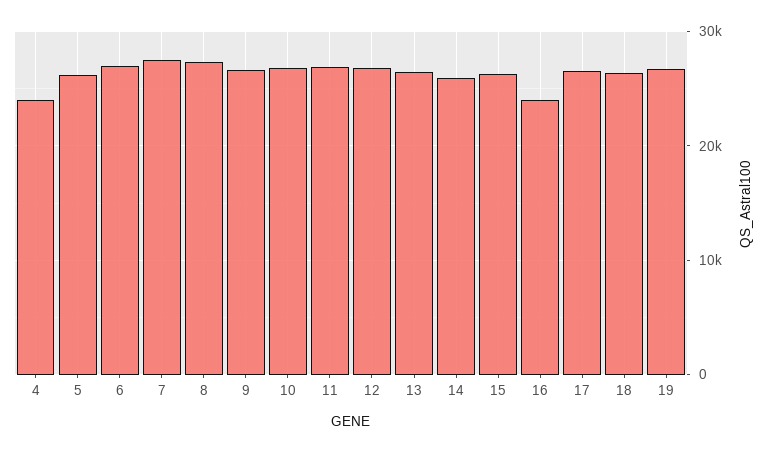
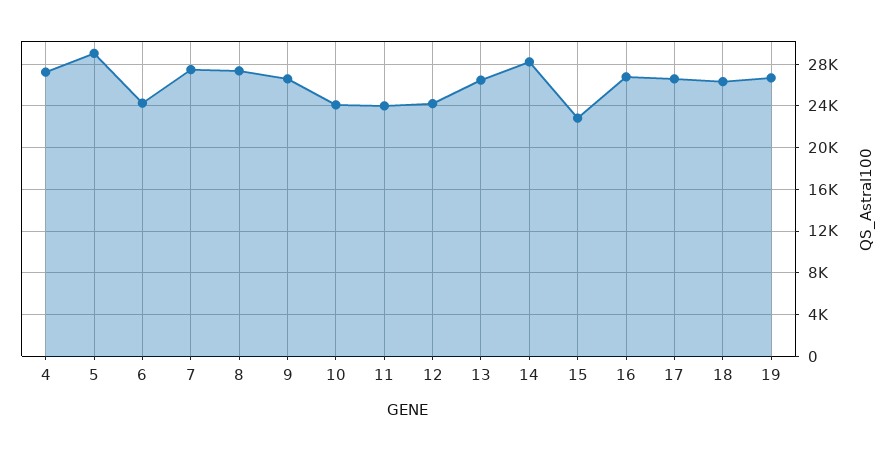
  {
-   "4": 24000,
+   "4": 27000,
-   "5": 26000,
+   "5": 29000,
-   "6": 27000,
+   "6": 24000,
    "7": 27000,
    "8": 27000,
    "9": 27000,
-   "10": 27000,
+   "10": 24000,
-   "11": 27000,
+   "11": 24000,
-   "12": 27000,
+   "12": 24000,
    "13": 26000,
-   "14": 26000,
+   "14": 28000,
-   "15": 26000,
+   "15": 23000,
-   "16": 24000,
+   "16": 27000,
    "17": 27000,
    "18": 26000,
    "19": 27000
  }

